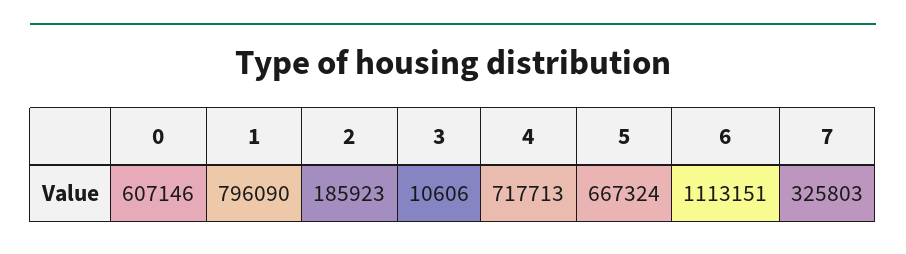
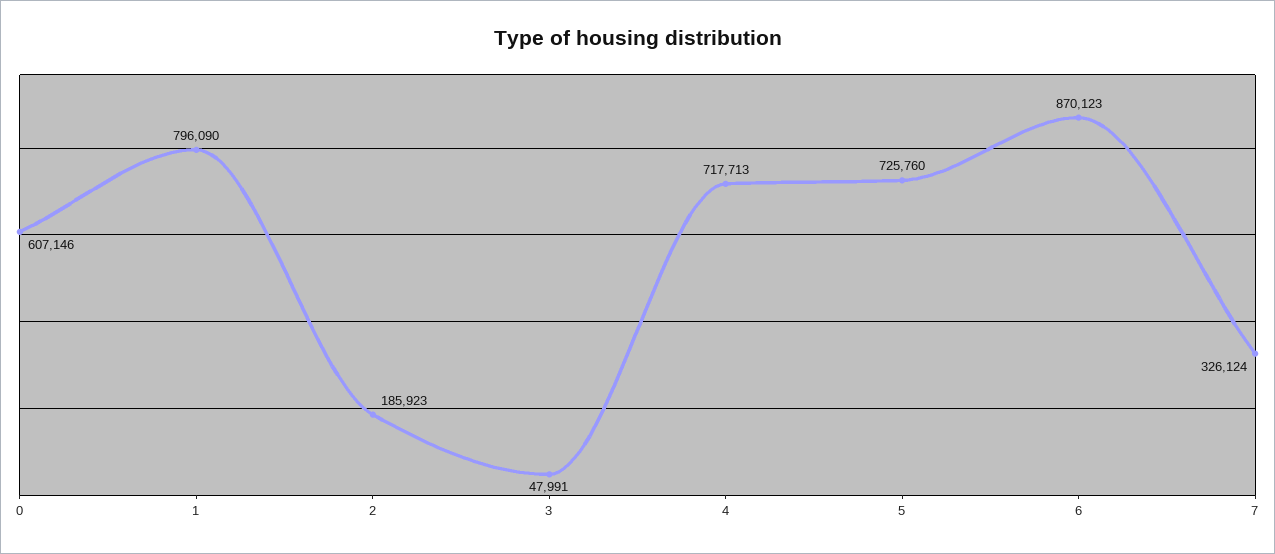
  {
    "0": 607146,
    "1": 796090,
    "2": 185923,
-   "3": 10606,
+   "3": 47991,
    "4": 717713,
-   "5": 667324,
+   "5": 725760,
-   "6": 1113151,
+   "6": 870123,
-   "7": 325803
+   "7": 326124
  }

